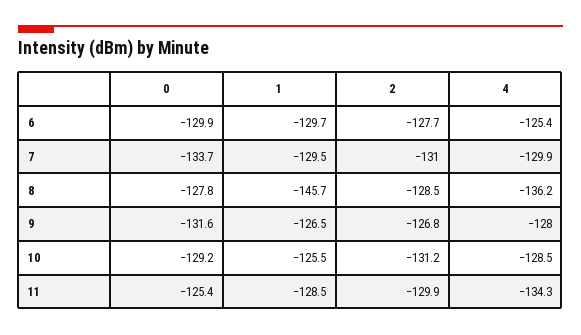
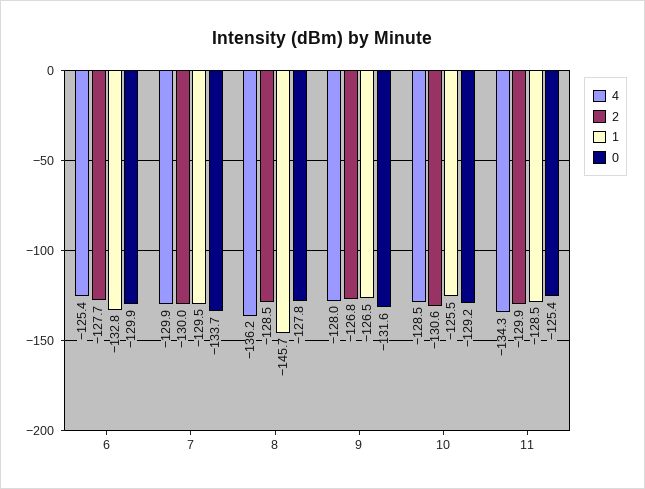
  {
    "0": {
      "6": -129.9,
      "7": -133.7,
      "8": -127.8,
      "9": -131.6,
      "10": -129.2,
      "11": -125.4
    },
    "1": {
-     "6": -129.7,
+     "6": -132.8,
      "7": -129.5,
      "8": -145.7,
      "9": -126.5,
      "10": -125.5,
      "11": -128.5
    },
    "2": {
      "6": -127.7,
-     "7": -131,
+     "7": -130,
      "8": -128.5,
      "9": -126.8,
-     "10": -131.2,
+     "10": -130.6,
      "11": -129.9
    },
    "4": {
      "6": -125.4,
      "7": -129.9,
      "8": -136.2,
      "9": -128,
      "10": -128.5,
      "11": -134.3
    }
  }

